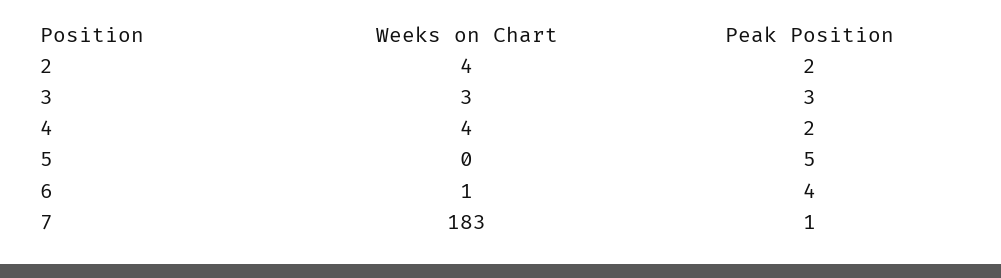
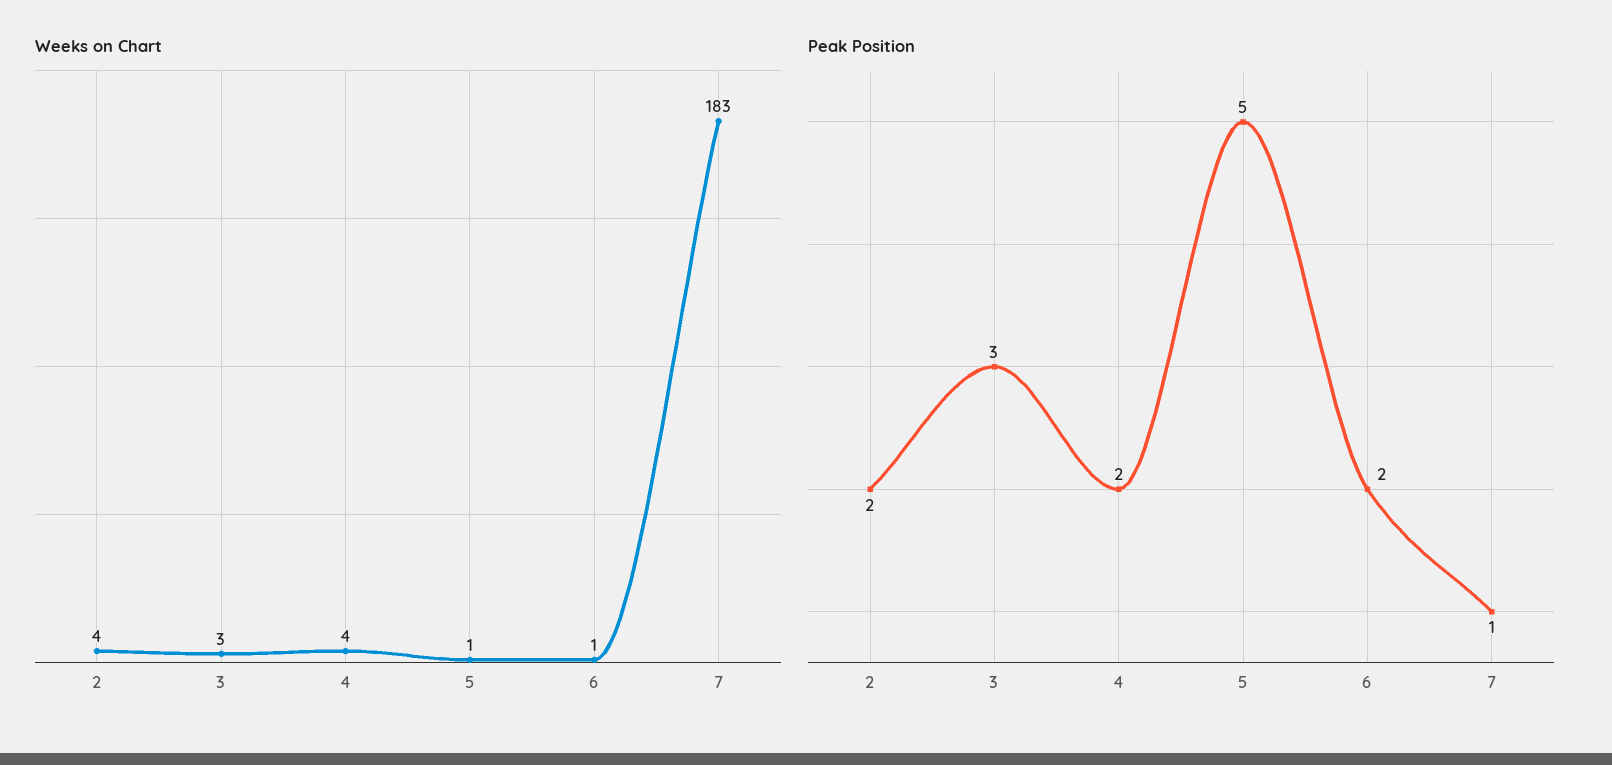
  {
    "Weeks on Chart": {
      "2": 4,
      "3": 3,
      "4": 4,
-     "5": 0,
+     "5": 1,
      "6": 1,
      "7": 183
    },
    "Peak Position": {
      "2": 2,
      "3": 3,
      "4": 2,
      "5": 5,
-     "6": 4,
+     "6": 2,
      "7": 1
    }
  }

